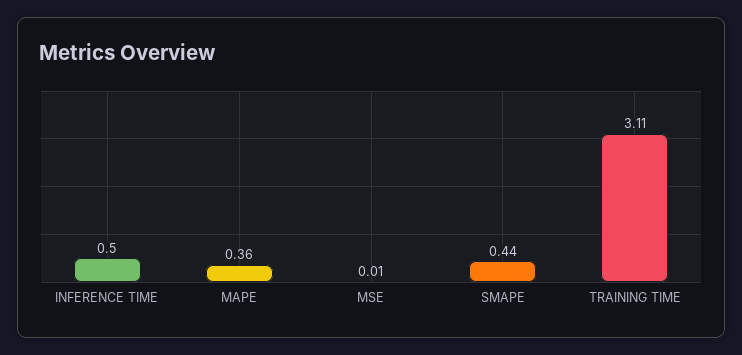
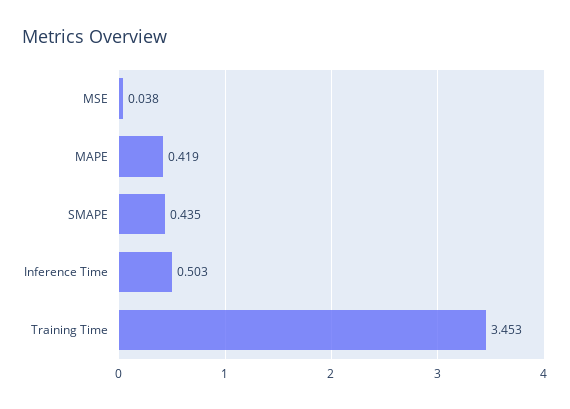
  {
    "INFERENCE TIME": 0.503,
-   "MAPE": 0.36,
+   "MAPE": 0.419,
-   "MSE": 0.01,
+   "MSE": 0.038,
    "SMAPE": 0.435,
-   "TRAINING TIME": 3.11
+   "TRAINING TIME": 3.453
  }

